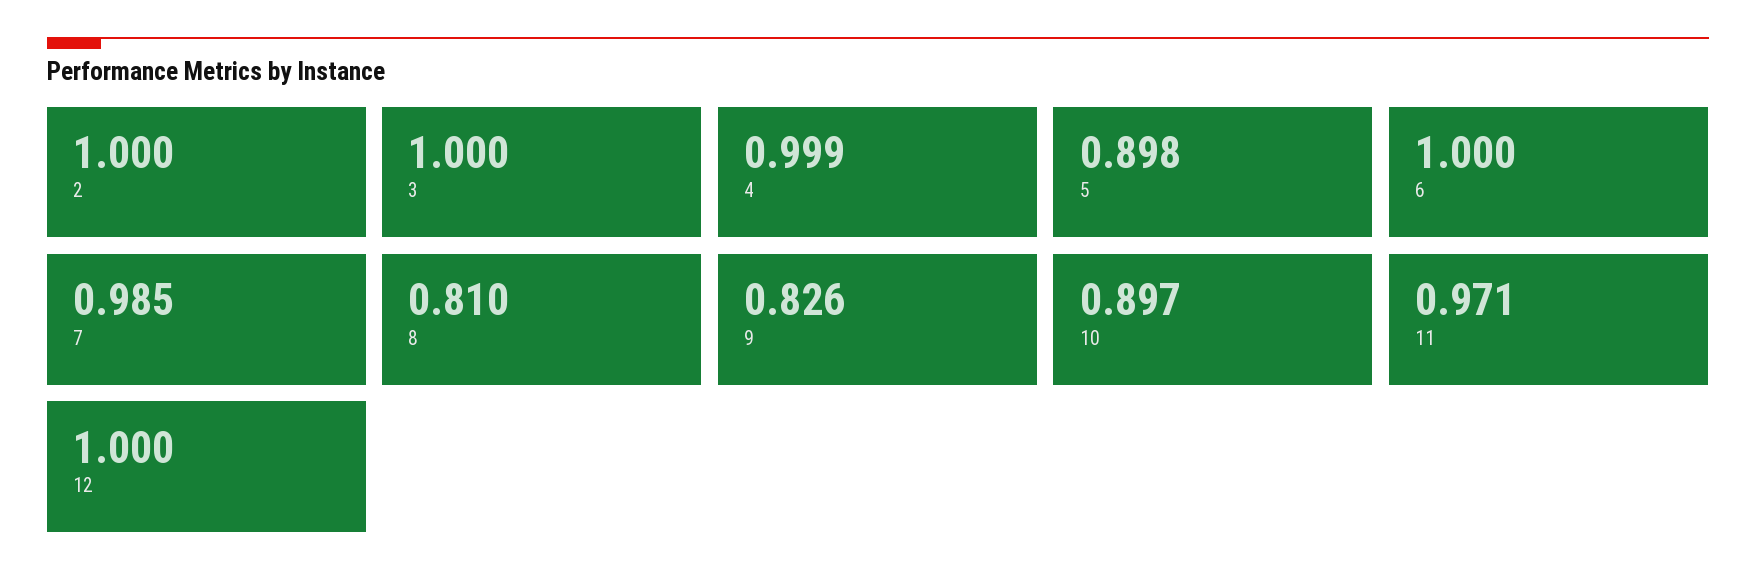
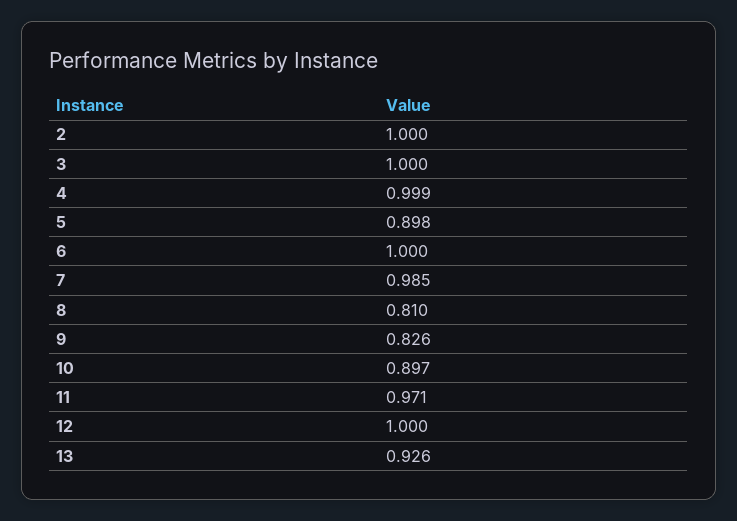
  {
    "2": 1,
    "3": 1,
    "4": 0.999,
    "5": 0.898,
    "6": 1,
    "7": 0.985,
    "8": 0.81,
    "9": 0.826,
    "10": 0.897,
    "11": 0.971,
-   "12": 1
+   "12": 1,
+   "13": 0.926
  }

